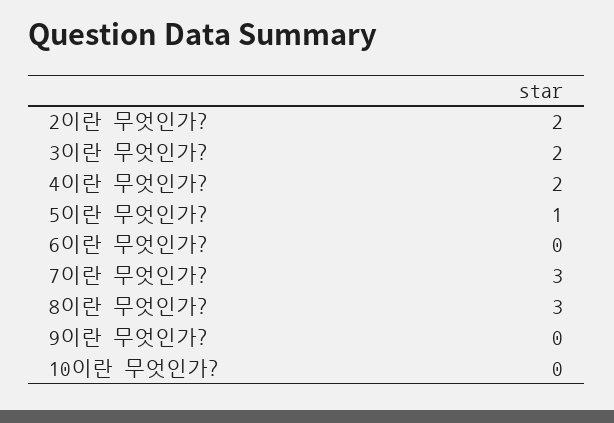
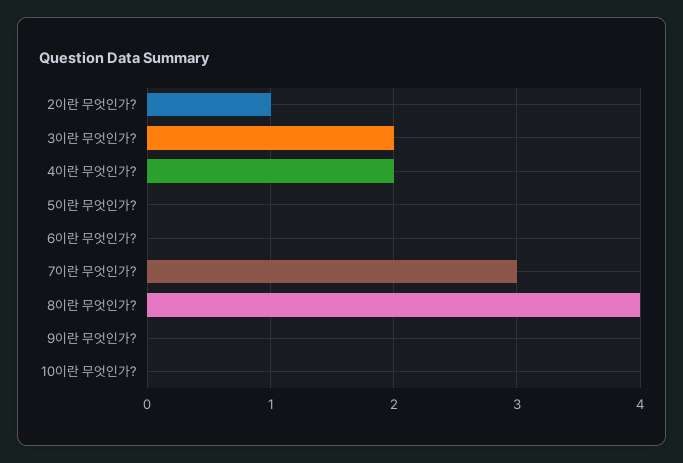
  {
-   "2이란 무엇인가?": 2,
+   "2이란 무엇인가?": 1,
    "3이란 무엇인가?": 2,
    "4이란 무엇인가?": 2,
-   "5이란 무엇인가?": 1,
+   "5이란 무엇인가?": 0,
    "6이란 무엇인가?": 0,
    "7이란 무엇인가?": 3,
-   "8이란 무엇인가?": 3,
+   "8이란 무엇인가?": 4,
    "9이란 무엇인가?": 0,
    "10이란 무엇인가?": 0
  }

